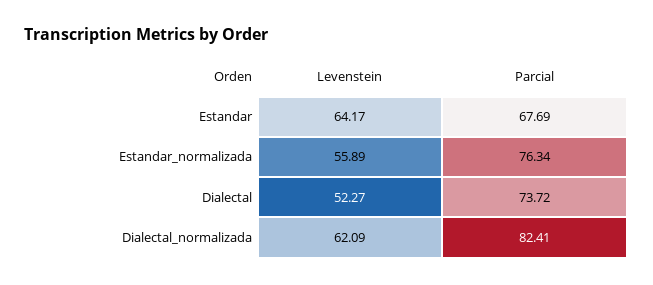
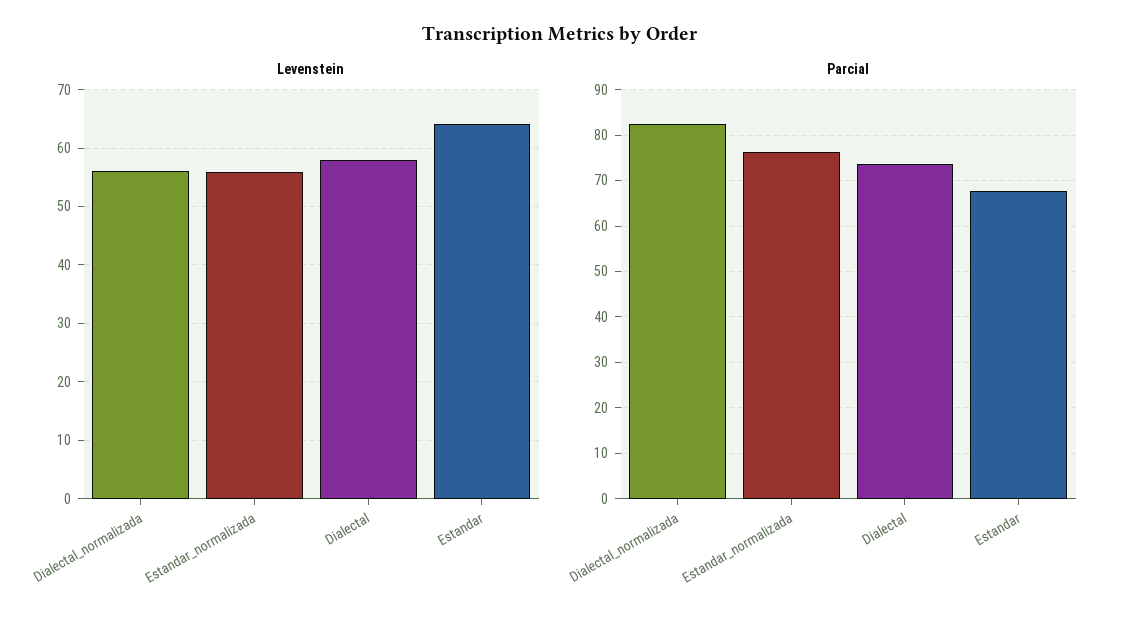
  {
    "Levenstein": {
      "Estandar": 64.17,
      "Estandar_normalizada": 55.89,
-     "Dialectal": 52.27,
+     "Dialectal": 58,
-     "Dialectal_normalizada": 62.09
+     "Dialectal_normalizada": 56
    },
    "Parcial": {
      "Estandar": 67.69,
      "Estandar_normalizada": 76.34,
      "Dialectal": 73.72,
      "Dialectal_normalizada": 82.41
    }
  }

